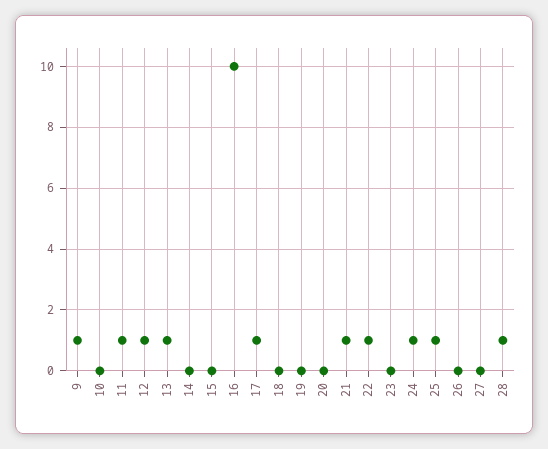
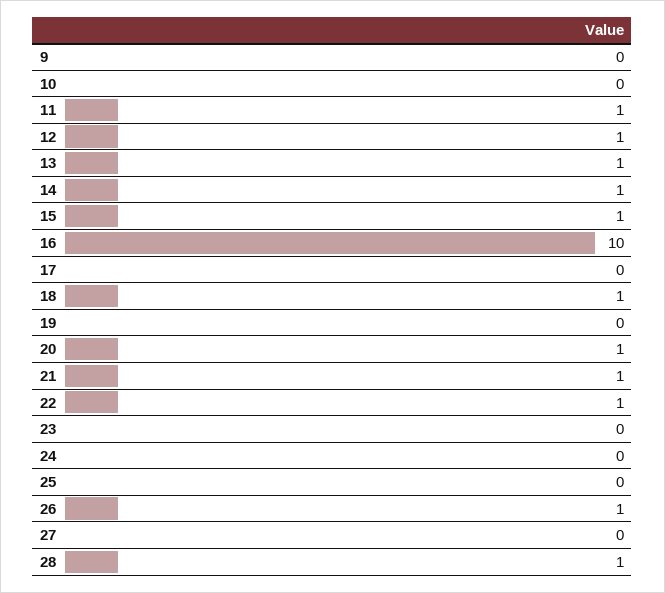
  {
-   "9": 1,
+   "9": 0,
    "10": 0,
    "11": 1,
    "12": 1,
    "13": 1,
-   "14": 0,
+   "14": 1,
-   "15": 0,
+   "15": 1,
    "16": 10,
-   "17": 1,
+   "17": 0,
-   "18": 0,
+   "18": 1,
    "19": 0,
-   "20": 0,
+   "20": 1,
    "21": 1,
    "22": 1,
    "23": 0,
-   "24": 1,
+   "24": 0,
-   "25": 1,
+   "25": 0,
-   "26": 0,
+   "26": 1,
    "27": 0,
    "28": 1
  }

